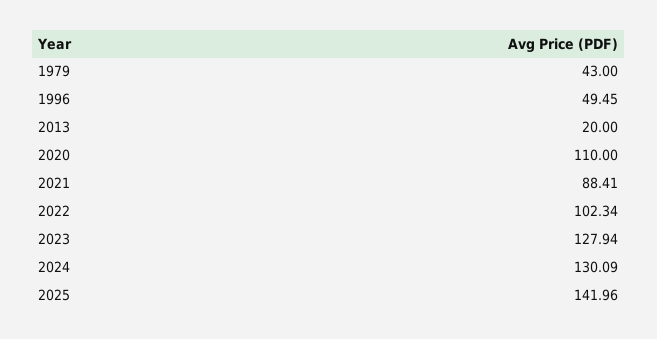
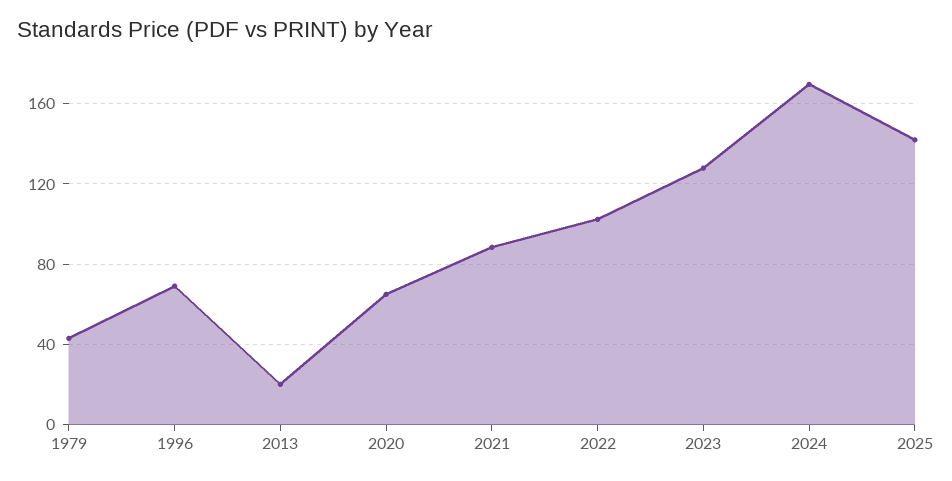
  {
    "1979": 43,
-   "1996": 49.45,
+   "1996": 70,
    "2013": 20,
-   "2020": 110,
+   "2020": 65,
    "2021": 88.41,
    "2022": 102.34,
    "2023": 127.94,
-   "2024": 130.09,
+   "2024": 170,
    "2025": 141.96
  }

